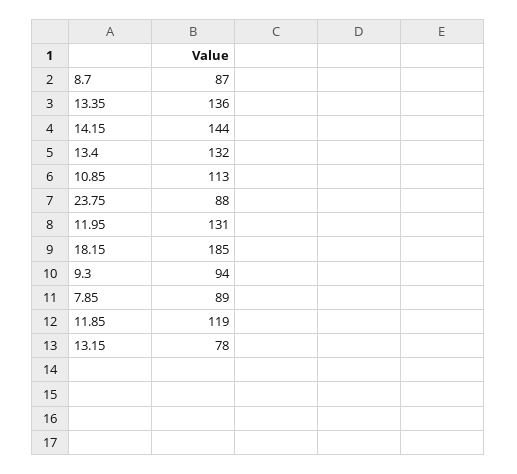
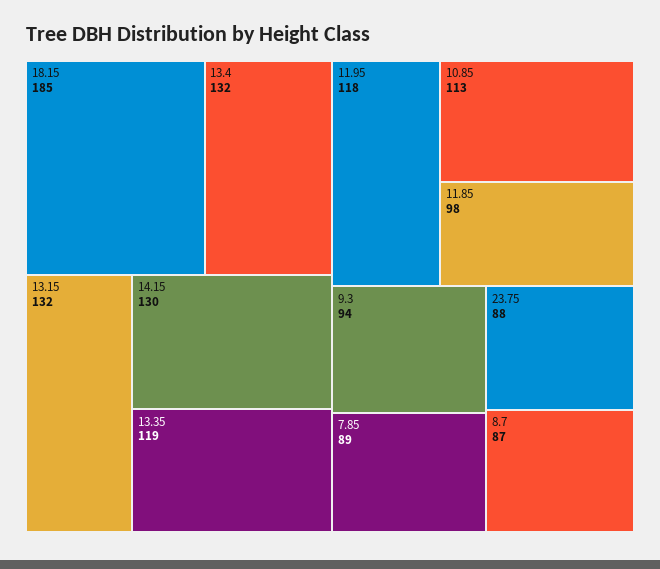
  {
    "8.7": 87,
-   "13.35": 136,
+   "13.35": 119,
-   "14.15": 144,
+   "14.15": 130,
    "13.4": 132,
    "10.85": 113,
    "23.75": 88,
-   "11.95": 131,
+   "11.95": 118,
    "18.15": 185,
    "9.3": 94,
    "7.85": 89,
-   "11.85": 119,
+   "11.85": 98,
-   "13.15": 78
+   "13.15": 132
  }

